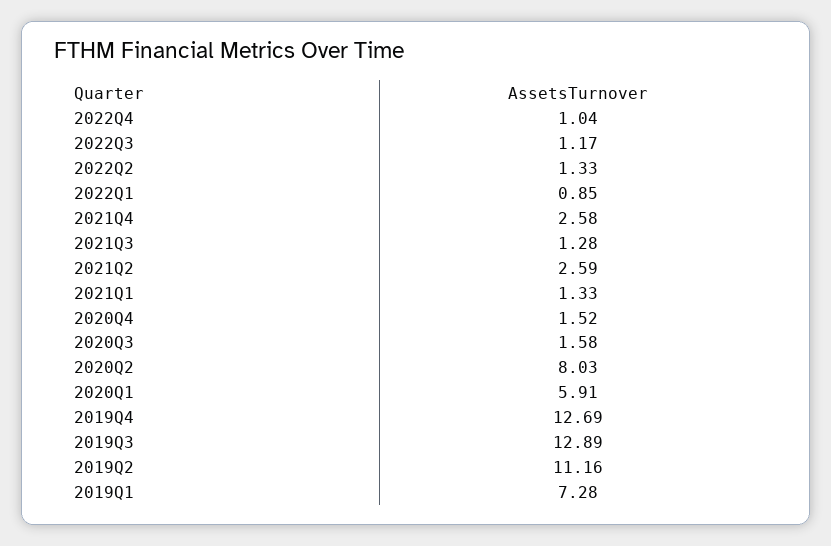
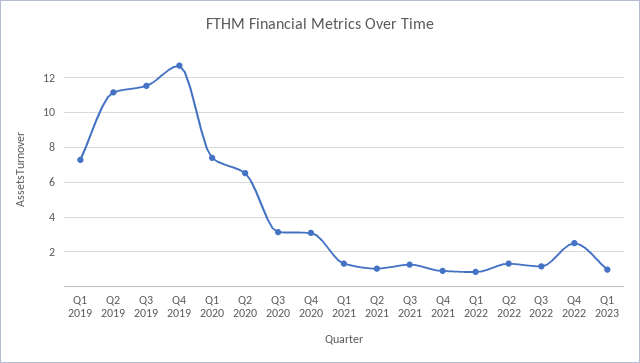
  {
-   "2022Q4": 1.04,
+   "2022Q4": 2.5,
    "2022Q3": 1.17,
    "2022Q2": 1.33,
    "2022Q1": 0.85,
-   "2021Q4": 2.58,
+   "2021Q4": 1,
    "2021Q3": 1.28,
-   "2021Q2": 2.59,
+   "2021Q2": 1,
    "2021Q1": 1.33,
-   "2020Q4": 1.52,
+   "2020Q4": 3,
-   "2020Q3": 1.58,
+   "2020Q3": 3,
-   "2020Q2": 8.03,
+   "2020Q2": 6.5,
-   "2020Q1": 5.91,
+   "2020Q1": 7.5,
    "2019Q4": 12.69,
-   "2019Q3": 12.89,
+   "2019Q3": 11.5,
    "2019Q2": 11.16,
-   "2019Q1": 7.28
+   "2019Q1": 7.28,
+   "Q1 2023": 1
  }

